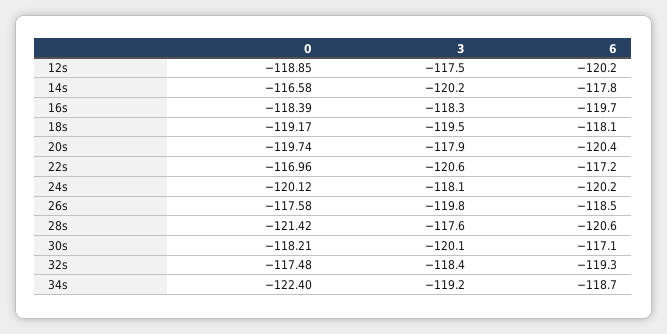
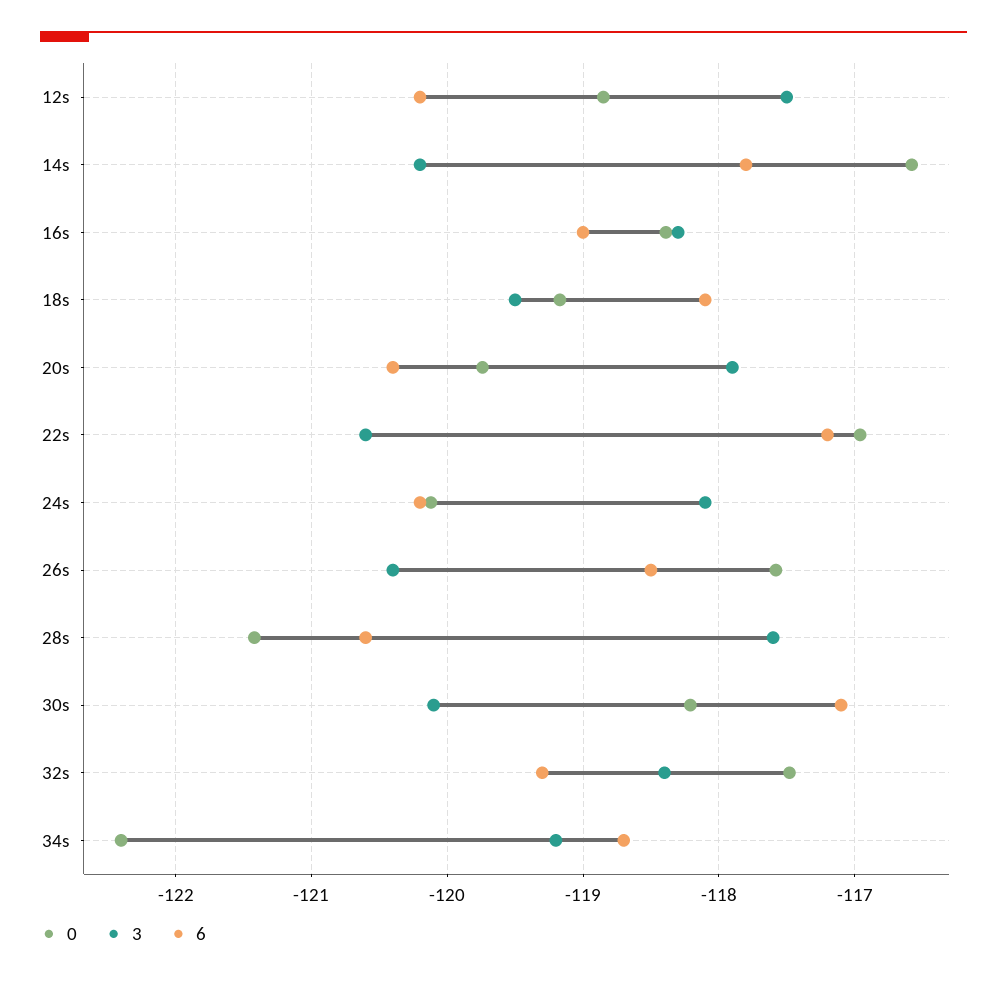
  {
    "0": {
      "12s": -118.85,
      "14s": -116.58,
      "16s": -118.39,
      "18s": -119.17,
      "20s": -119.74,
      "22s": -116.96,
      "24s": -120.12,
      "26s": -117.58,
      "28s": -121.42,
      "30s": -118.21,
      "32s": -117.48,
      "34s": -122.4
    },
    "3": {
      "12s": -117.5,
      "14s": -120.2,
      "16s": -118.3,
      "18s": -119.5,
      "20s": -117.9,
      "22s": -120.6,
      "24s": -118.1,
-     "26s": -119.8,
+     "26s": -120.4,
      "28s": -117.6,
      "30s": -120.1,
      "32s": -118.4,
      "34s": -119.2
    },
    "6": {
      "12s": -120.2,
      "14s": -117.8,
-     "16s": -119.7,
+     "16s": -119,
      "18s": -118.1,
      "20s": -120.4,
      "22s": -117.2,
      "24s": -120.2,
      "26s": -118.5,
      "28s": -120.6,
      "30s": -117.1,
      "32s": -119.3,
      "34s": -118.7
    }
  }

